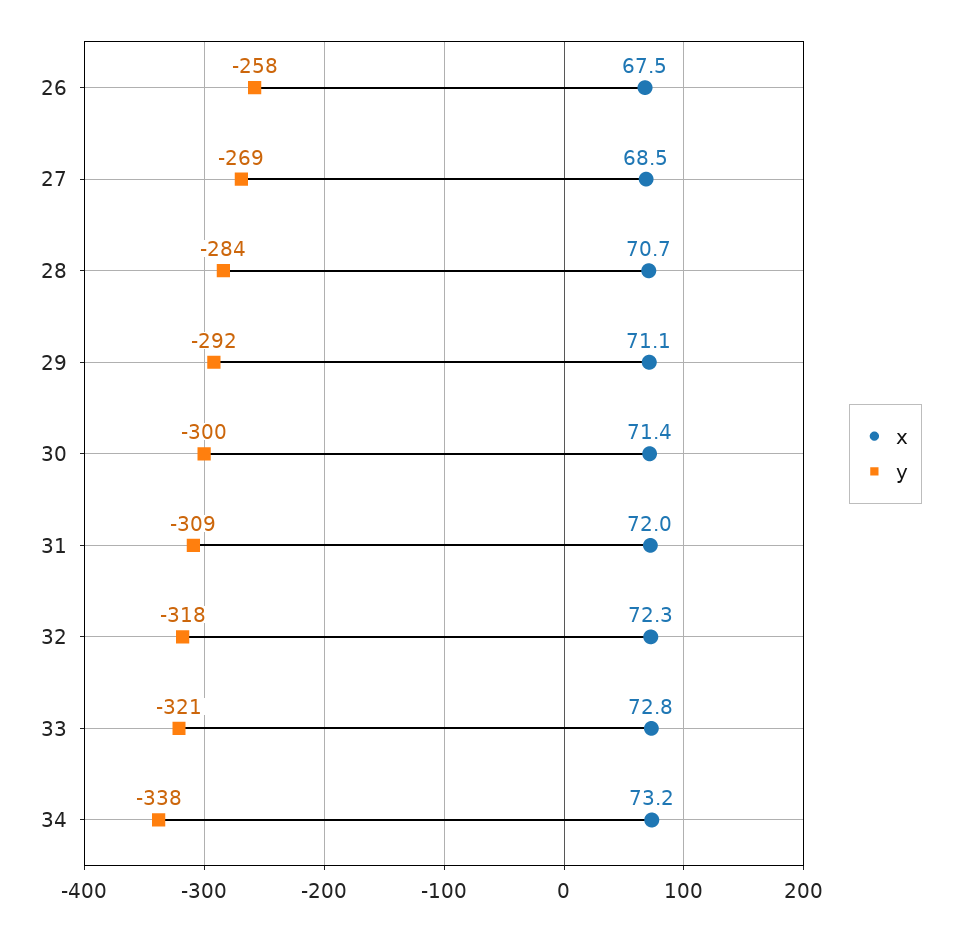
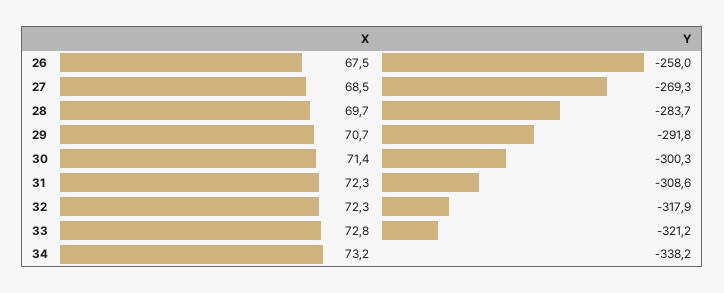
  {
    "x": {
      "26": 67.5,
      "27": 68.5,
-     "28": 70.7,
+     "28": 69.7,
-     "29": 71.1,
+     "29": 70.7,
      "30": 71.4,
-     "31": 72,
+     "31": 72.3,
      "32": 72.3,
      "33": 72.8,
      "34": 73.2
    },
    "y": {
      "26": -258,
      "27": -269.3,
      "28": -283.7,
      "29": -291.8,
      "30": -300.3,
      "31": -308.6,
      "32": -317.9,
      "33": -321.2,
      "34": -338.2
    }
  }

